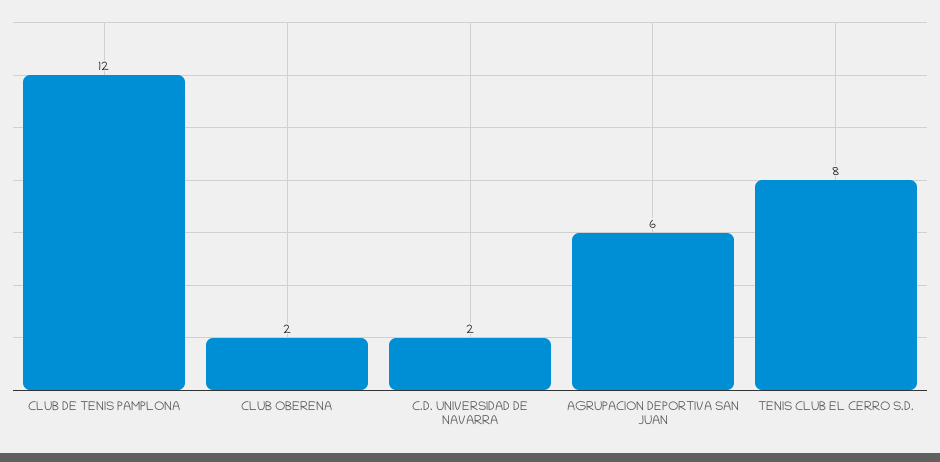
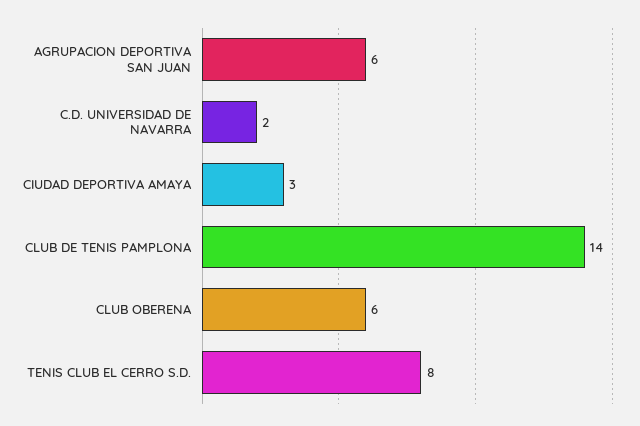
  {
-   "CLUB DE TENIS PAMPLONA": 12,
+   "CLUB DE TENIS PAMPLONA": 14,
-   "CLUB OBERENA": 2,
+   "CLUB OBERENA": 6,
    "C.D. UNIVERSIDAD DE NAVARRA": 2,
    "AGRUPACION DEPORTIVA SAN JUAN": 6,
-   "TENIS CLUB EL CERRO S.D.": 8
+   "TENIS CLUB EL CERRO S.D.": 8,
+   "CIUDAD DEPORTIVA AMAYA": 3
  }

